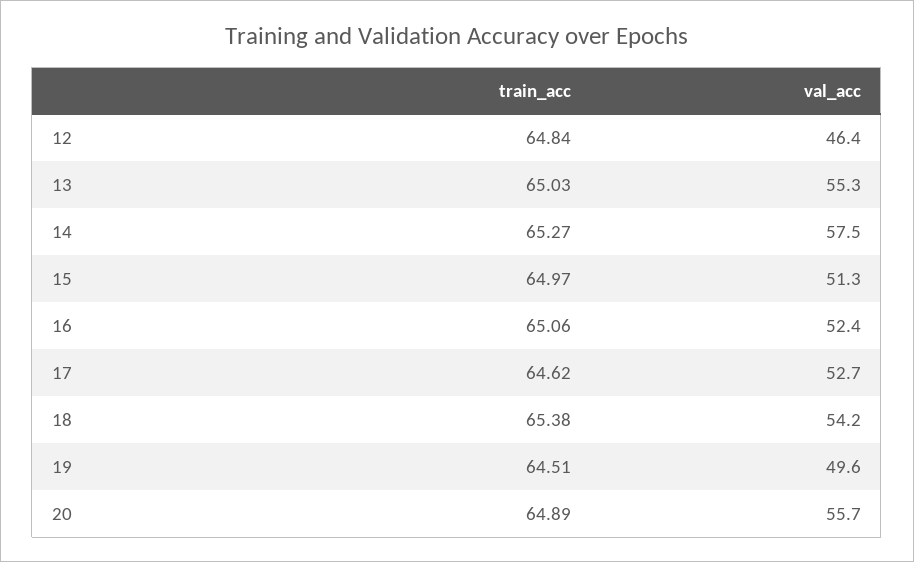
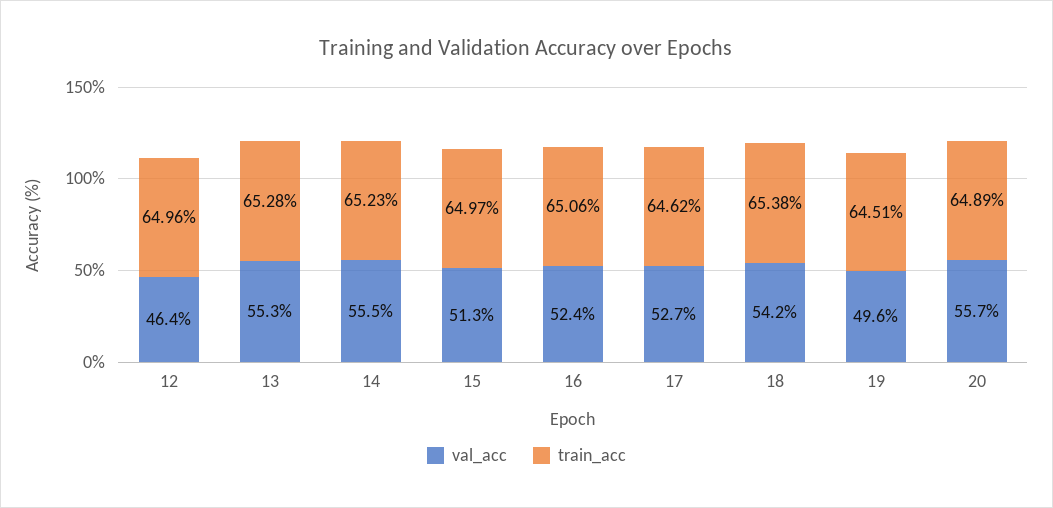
  {
    "train_acc": {
-     "12": 64.84,
+     "12": 64.96,
-     "13": 65.03,
+     "13": 65.28,
-     "14": 65.27,
+     "14": 65.23,
      "15": 64.97,
      "16": 65.06,
      "17": 64.62,
      "18": 65.38,
      "19": 64.51,
      "20": 64.89
    },
    "val_acc": {
      "12": 46.4,
      "13": 55.3,
-     "14": 57.5,
+     "14": 55.5,
      "15": 51.3,
      "16": 52.4,
      "17": 52.7,
      "18": 54.2,
      "19": 49.6,
      "20": 55.7
    }
  }

